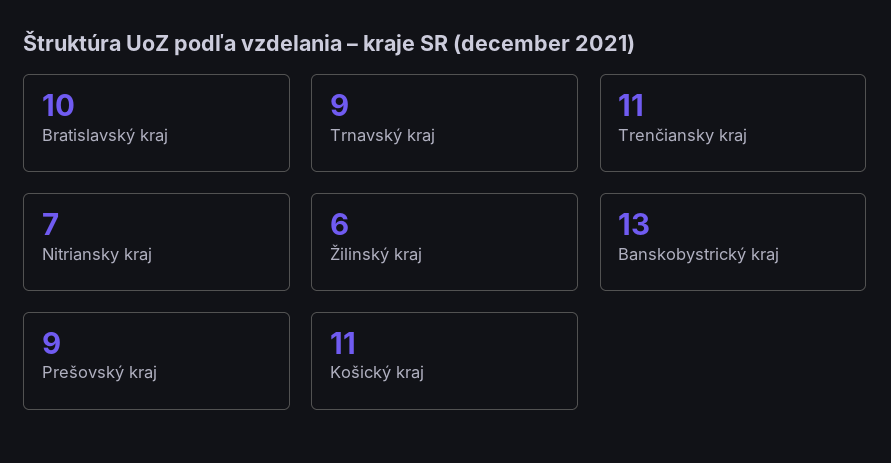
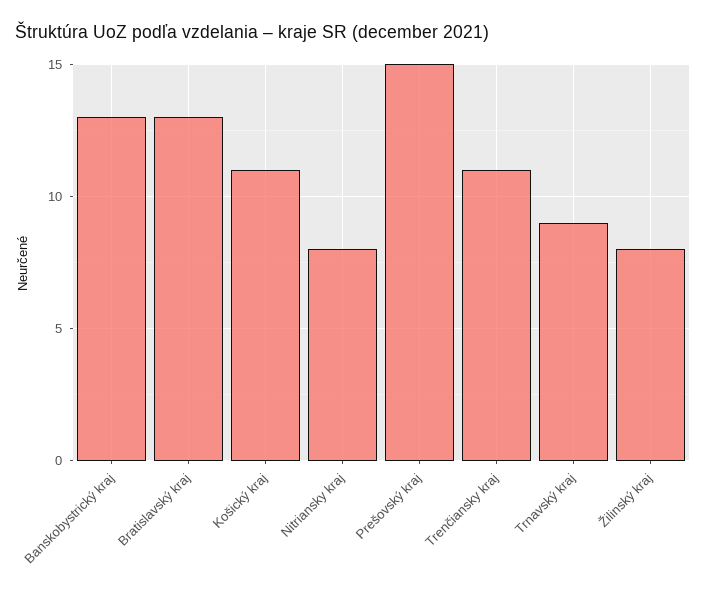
  {
-   "Bratislavský kraj": 10,
+   "Bratislavský kraj": 13,
    "Trnavský kraj": 9,
    "Trenčiansky kraj": 11,
-   "Nitriansky kraj": 7,
+   "Nitriansky kraj": 8,
-   "Žilinský kraj": 6,
+   "Žilinský kraj": 8,
    "Banskobystrický kraj": 13,
-   "Prešovský kraj": 9,
+   "Prešovský kraj": 15,
    "Košický kraj": 11
  }

